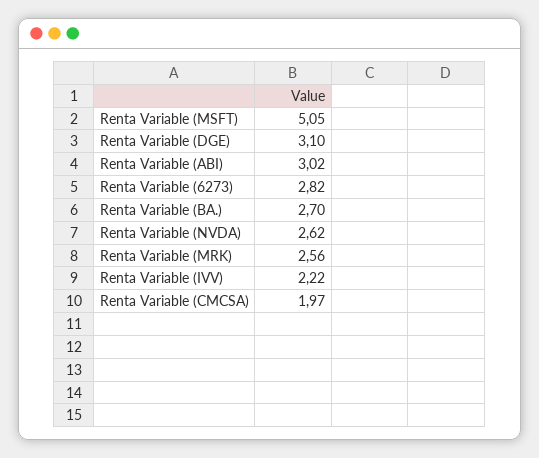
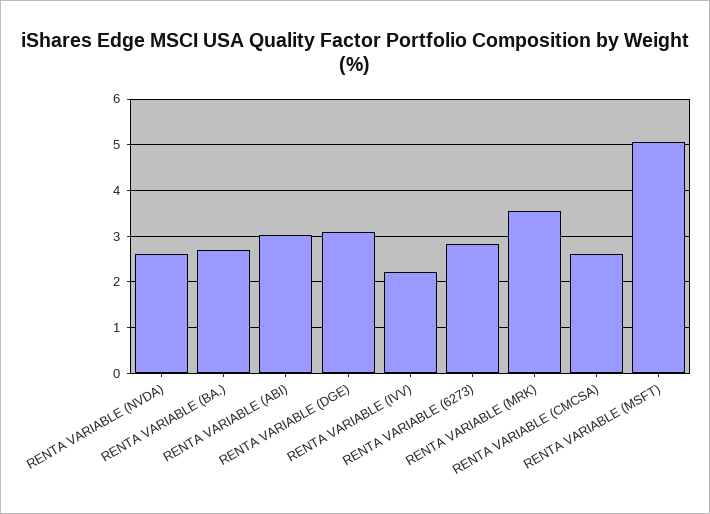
  {
    "Renta Variable (MSFT)": 5.05,
    "Renta Variable (DGE)": 3.1,
    "Renta Variable (ABI)": 3.02,
    "Renta Variable (6273)": 2.82,
    "Renta Variable (BA.)": 2.7,
    "Renta Variable (NVDA)": 2.62,
-   "Renta Variable (MRK)": 2.56,
+   "Renta Variable (MRK)": 3.6,
    "Renta Variable (IVV)": 2.22,
-   "Renta Variable (CMCSA)": 1.97
+   "Renta Variable (CMCSA)": 2.6
  }

